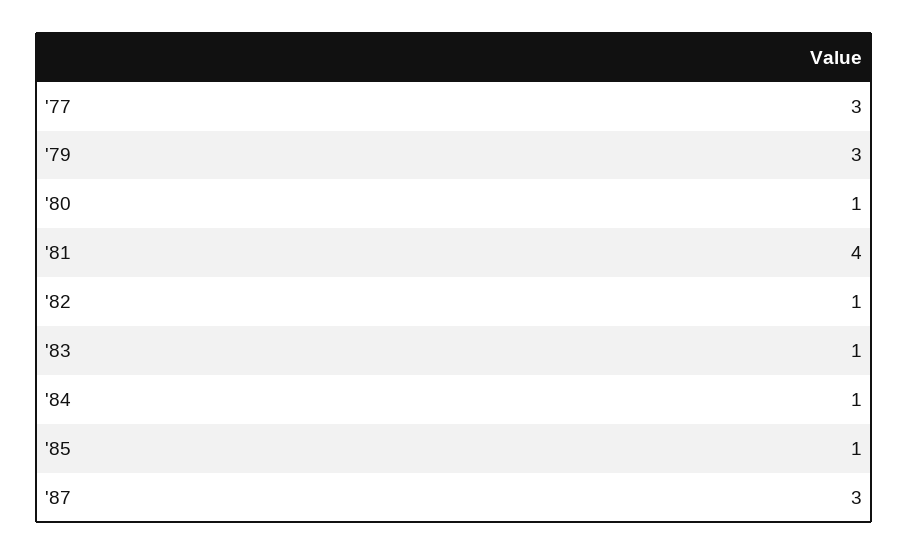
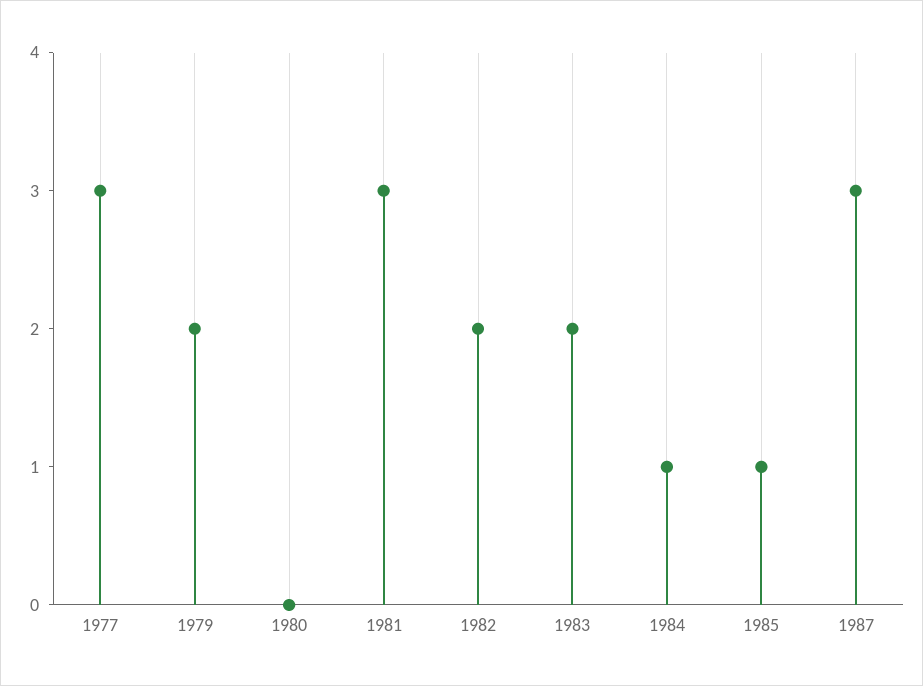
  {
    "'77": 3,
-   "'79": 3,
+   "'79": 2,
-   "'80": 1,
+   "'80": 0,
-   "'81": 4,
+   "'81": 3,
-   "'82": 1,
+   "'82": 2,
-   "'83": 1,
+   "'83": 2,
    "'84": 1,
    "'85": 1,
    "'87": 3
  }

